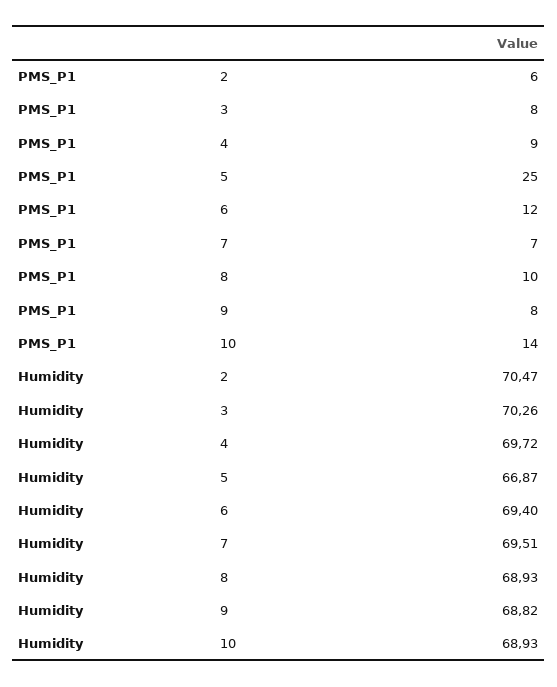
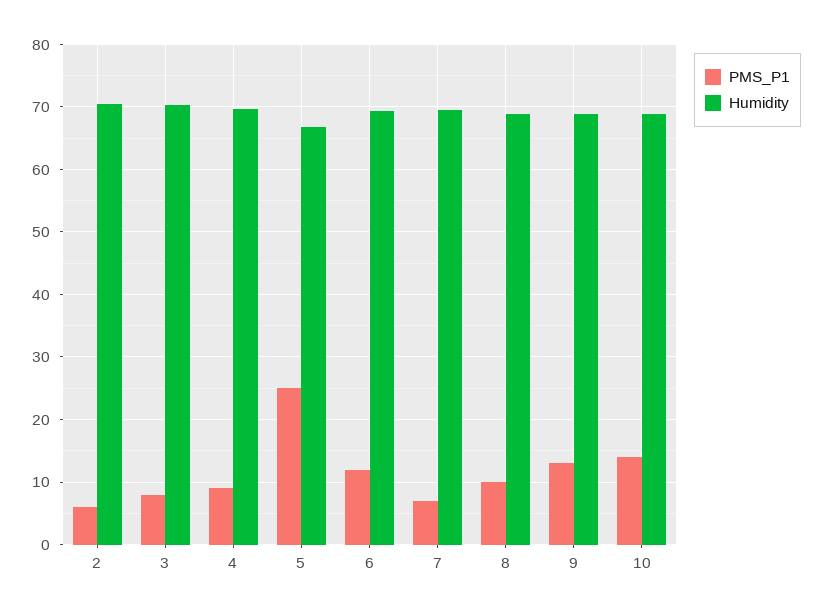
  {
    "PMS_P1": {
      "2": 6,
      "3": 8,
      "4": 9,
      "5": 25,
      "6": 12,
      "7": 7,
      "8": 10,
-     "9": 8,
+     "9": 13,
      "10": 14
    },
    "Humidity": {
      "2": 70.47,
      "3": 70.26,
      "4": 69.72,
      "5": 66.87,
      "6": 69.4,
      "7": 69.51,
      "8": 68.93,
      "9": 68.82,
      "10": 68.93
    }
  }

